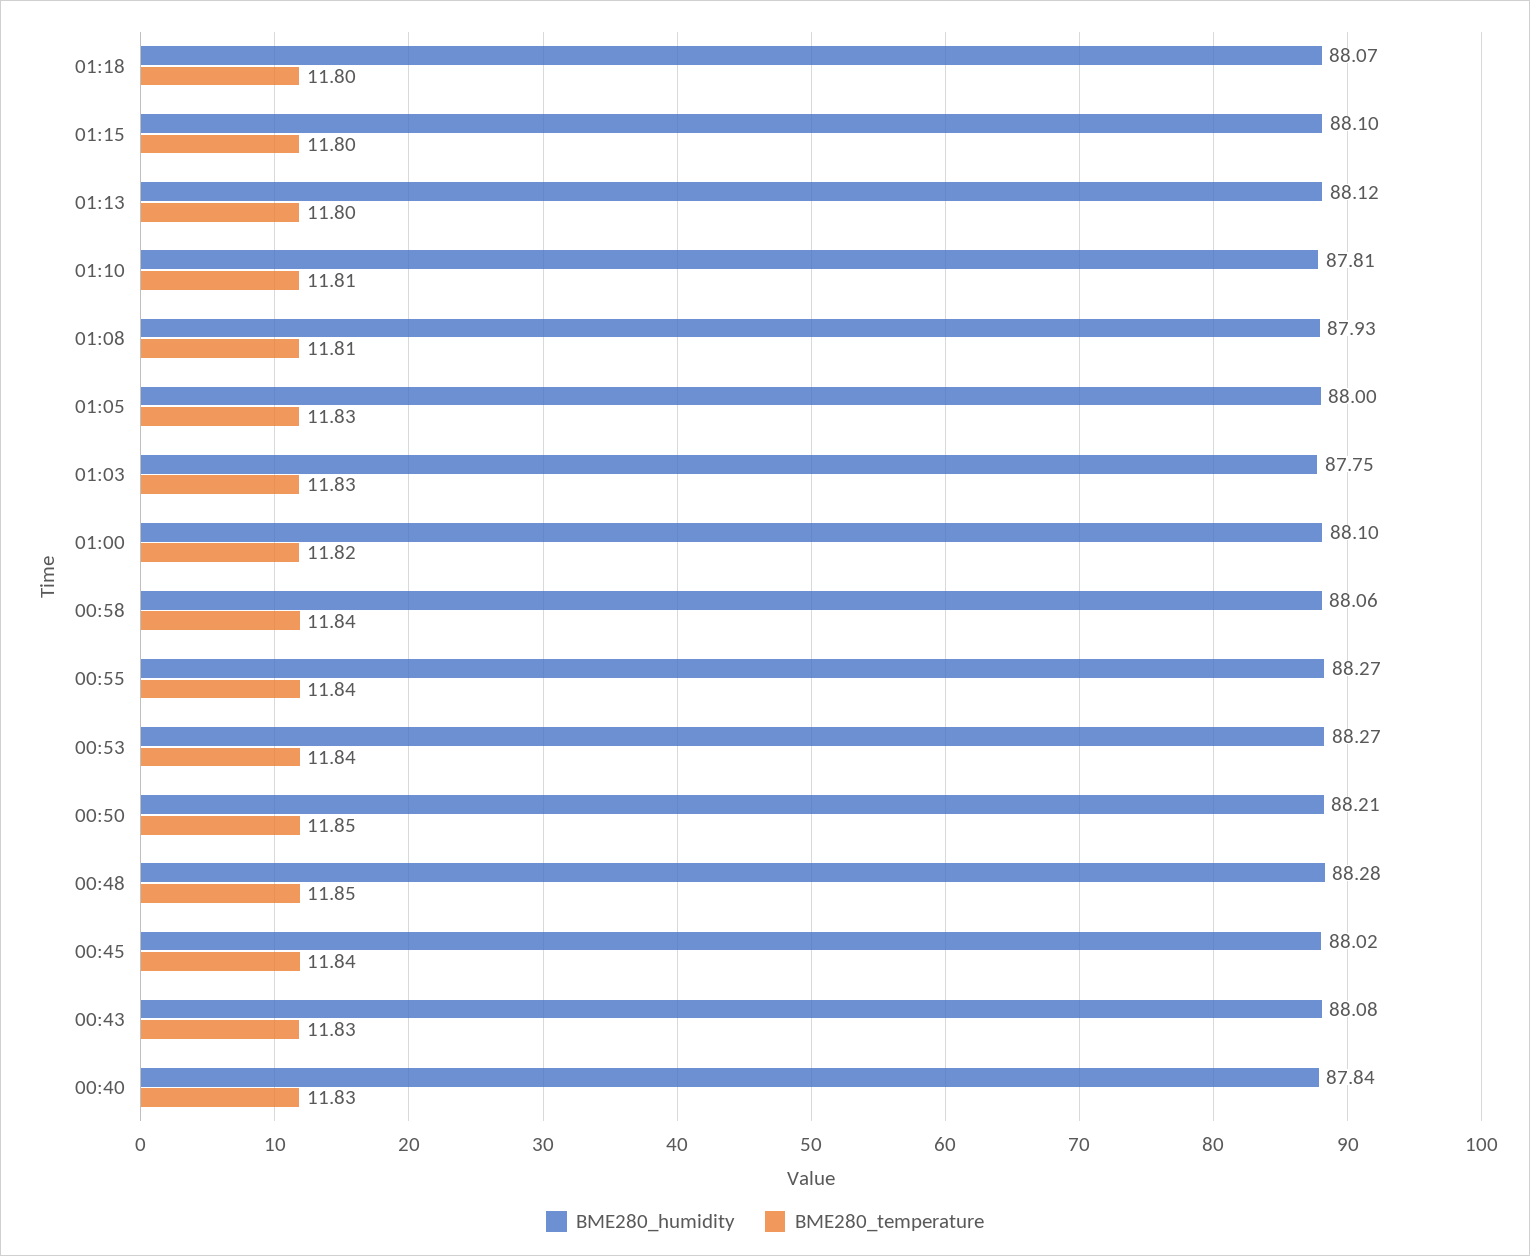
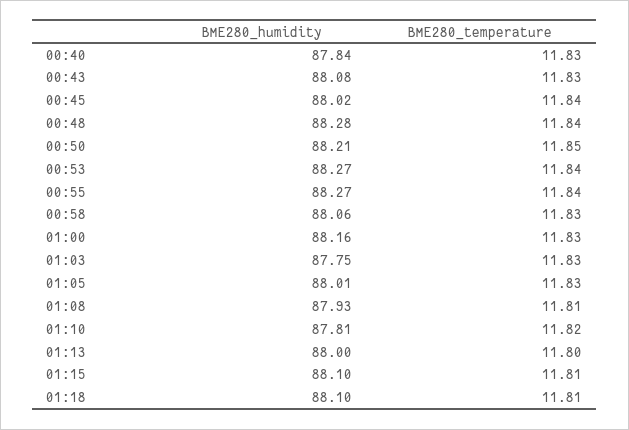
  {
    "BME280_humidity": {
-     "01:18": 88.07,
+     "01:18": 88.1,
      "01:15": 88.1,
-     "01:13": 88.12,
+     "01:13": 88,
      "01:10": 87.81,
      "01:08": 87.93,
-     "01:05": 88,
+     "01:05": 88.01,
      "01:03": 87.75,
-     "01:00": 88.1,
+     "01:00": 88.16,
      "00:58": 88.06,
      "00:55": 88.27,
      "00:53": 88.27,
      "00:50": 88.21,
      "00:48": 88.28,
      "00:45": 88.02,
      "00:43": 88.08,
      "00:40": 87.84
    },
    "BME280_temperature": {
-     "01:18": 11.8,
+     "01:18": 11.81,
-     "01:15": 11.8,
+     "01:15": 11.81,
      "01:13": 11.8,
-     "01:10": 11.81,
+     "01:10": 11.82,
      "01:08": 11.81,
      "01:05": 11.83,
      "01:03": 11.83,
-     "01:00": 11.82,
+     "01:00": 11.83,
-     "00:58": 11.84,
+     "00:58": 11.83,
      "00:55": 11.84,
      "00:53": 11.84,
      "00:50": 11.85,
-     "00:48": 11.85,
+     "00:48": 11.84,
      "00:45": 11.84,
      "00:43": 11.83,
      "00:40": 11.83
    }
  }

